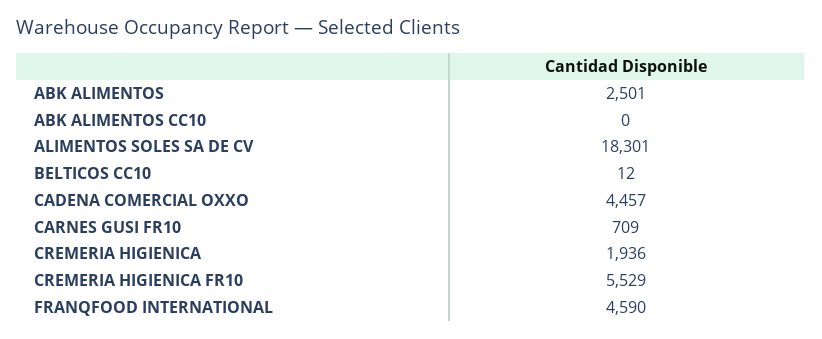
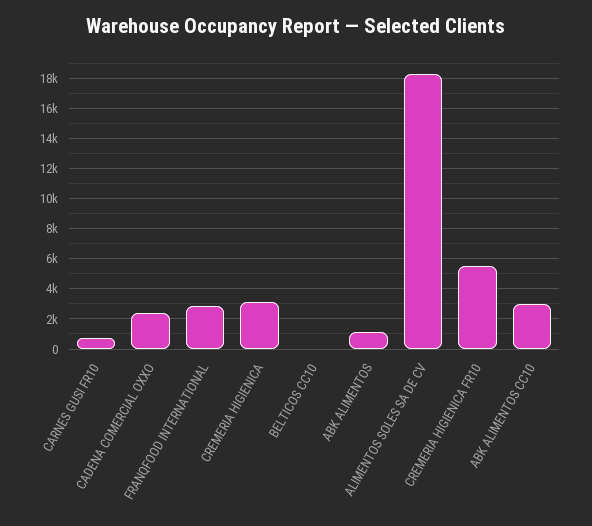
  {
-   "ABK ALIMENTOS": 2501,
+   "ABK ALIMENTOS": 1000,
-   "ABK ALIMENTOS CC10": 0,
+   "ABK ALIMENTOS CC10": 3000,
    "ALIMENTOS SOLES SA DE CV": 18301,
    "BELTICOS CC10": 12,
-   "CADENA COMERCIAL OXXO": 4457,
+   "CADENA COMERCIAL OXXO": 2500,
    "CARNES GUSI FR10": 709,
-   "CREMERIA HIGIENICA": 1936,
+   "CREMERIA HIGIENICA": 3000,
    "CREMERIA HIGIENICA FR10": 5529,
-   "FRANQFOOD INTERNATIONAL": 4590
+   "FRANQFOOD INTERNATIONAL": 3000
  }

